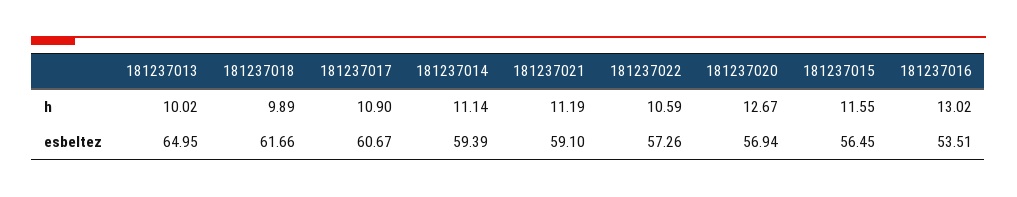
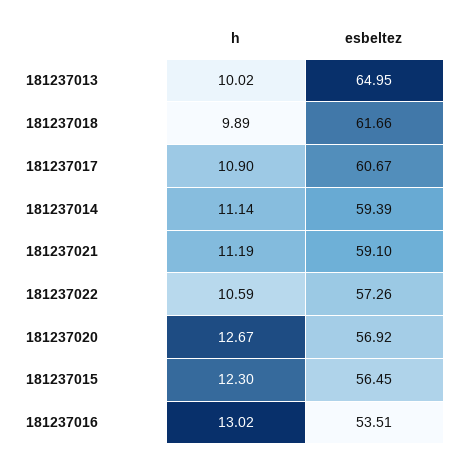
  {
    "181237013": {
      "h": 10.02,
      "esbeltez": 64.95
    },
    "181237018": {
      "h": 9.89,
      "esbeltez": 61.66
    },
    "181237017": {
      "h": 10.9,
      "esbeltez": 60.67
    },
    "181237014": {
      "h": 11.14,
      "esbeltez": 59.39
    },
    "181237021": {
      "h": 11.19,
      "esbeltez": 59.1
    },
    "181237022": {
      "h": 10.59,
      "esbeltez": 57.26
    },
    "181237020": {
      "h": 12.67,
-     "esbeltez": 56.94
+     "esbeltez": 56.92
    },
    "181237015": {
-     "h": 11.55,
+     "h": 12.3,
      "esbeltez": 56.45
    },
    "181237016": {
      "h": 13.02,
      "esbeltez": 53.51
    }
  }

